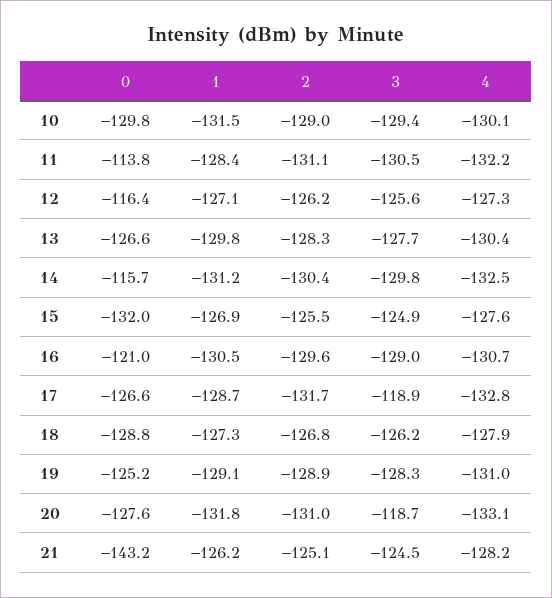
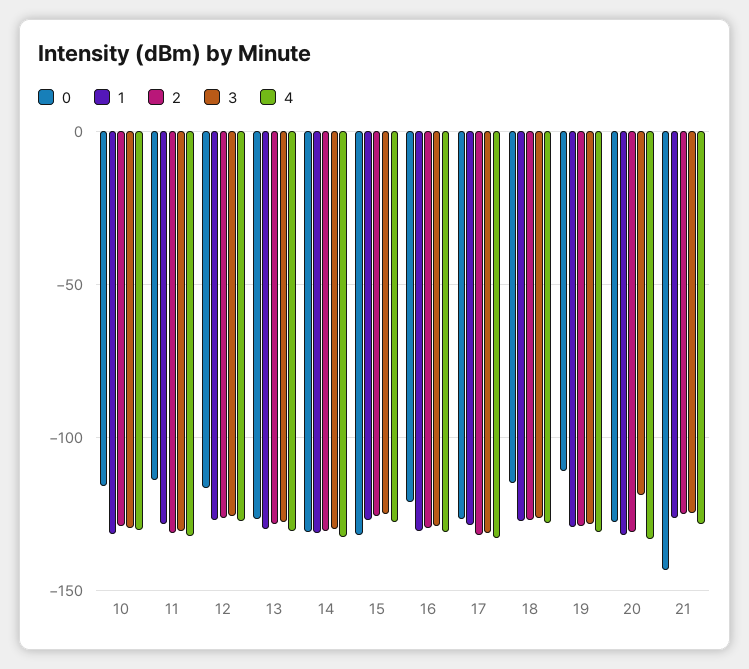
  {
    "0": {
-     "10": -129.8,
+     "10": -115,
      "11": -113.8,
      "12": -116.4,
      "13": -126.6,
-     "14": -115.7,
+     "14": -130,
      "15": -132,
      "16": -121,
      "17": -126.6,
-     "18": -128.8,
+     "18": -115,
-     "19": -125.2,
+     "19": -110,
      "20": -127.6,
      "21": -143.2
    },
    "1": {
      "10": -131.5,
      "11": -128.4,
      "12": -127.1,
      "13": -129.8,
      "14": -131.2,
      "15": -126.9,
      "16": -130.5,
      "17": -128.7,
      "18": -127.3,
      "19": -129.1,
      "20": -131.8,
      "21": -126.2
    },
    "2": {
      "10": -129,
      "11": -131.1,
      "12": -126.2,
      "13": -128.3,
      "14": -130.4,
      "15": -125.5,
      "16": -129.6,
      "17": -131.7,
      "18": -126.8,
      "19": -128.9,
      "20": -131,
      "21": -125.1
    },
    "3": {
      "10": -129.4,
      "11": -130.5,
      "12": -125.6,
      "13": -127.7,
      "14": -129.8,
      "15": -124.9,
      "16": -129,
-     "17": -118.9,
+     "17": -130,
      "18": -126.2,
      "19": -128.3,
      "20": -118.7,
      "21": -124.5
    },
    "4": {
      "10": -130.1,
      "11": -132.2,
      "12": -127.3,
      "13": -130.4,
      "14": -132.5,
      "15": -127.6,
      "16": -130.7,
      "17": -132.8,
      "18": -127.9,
      "19": -131,
      "20": -133.1,
      "21": -128.2
    }
  }

